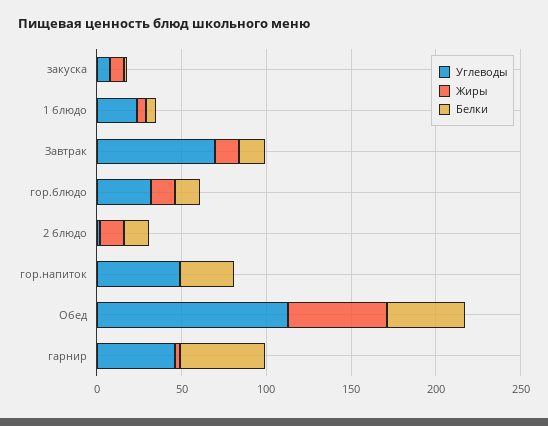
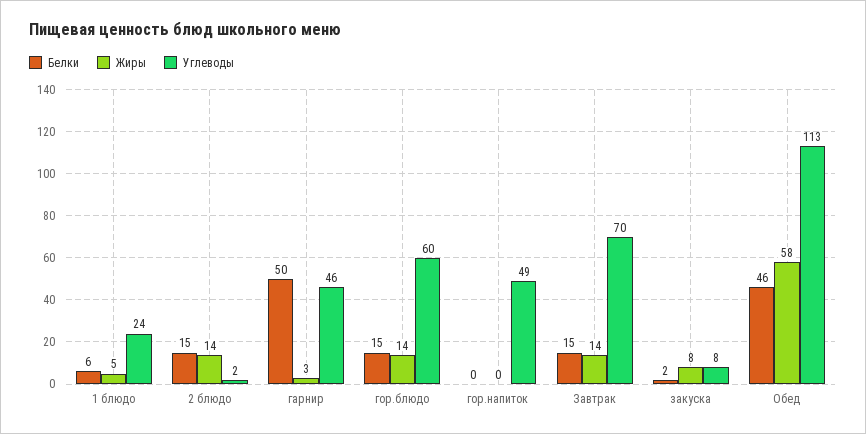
  {
    "Углеводы": {
      "закуска": 8,
      "1 блюдо": 24,
      "Завтрак": 70,
-     "гор.блюдо": 30,
+     "гор.блюдо": 60,
      "2 блюдо": 2,
      "гор.напиток": 49,
      "Обед": 113,
      "гарнир": 46
    },
    "Жиры": {
      "закуска": 8,
      "1 блюдо": 5,
      "Завтрак": 14,
      "гор.блюдо": 14,
      "2 блюдо": 14,
      "гор.напиток": 0,
      "Обед": 58,
      "гарнир": 3
    },
    "Белки": {
      "закуска": 2,
      "1 блюдо": 6,
      "Завтрак": 15,
      "гор.блюдо": 15,
      "2 блюдо": 15,
-     "гор.напиток": 30,
+     "гор.напиток": 0,
      "Обед": 46,
      "гарнир": 50
    }
  }

